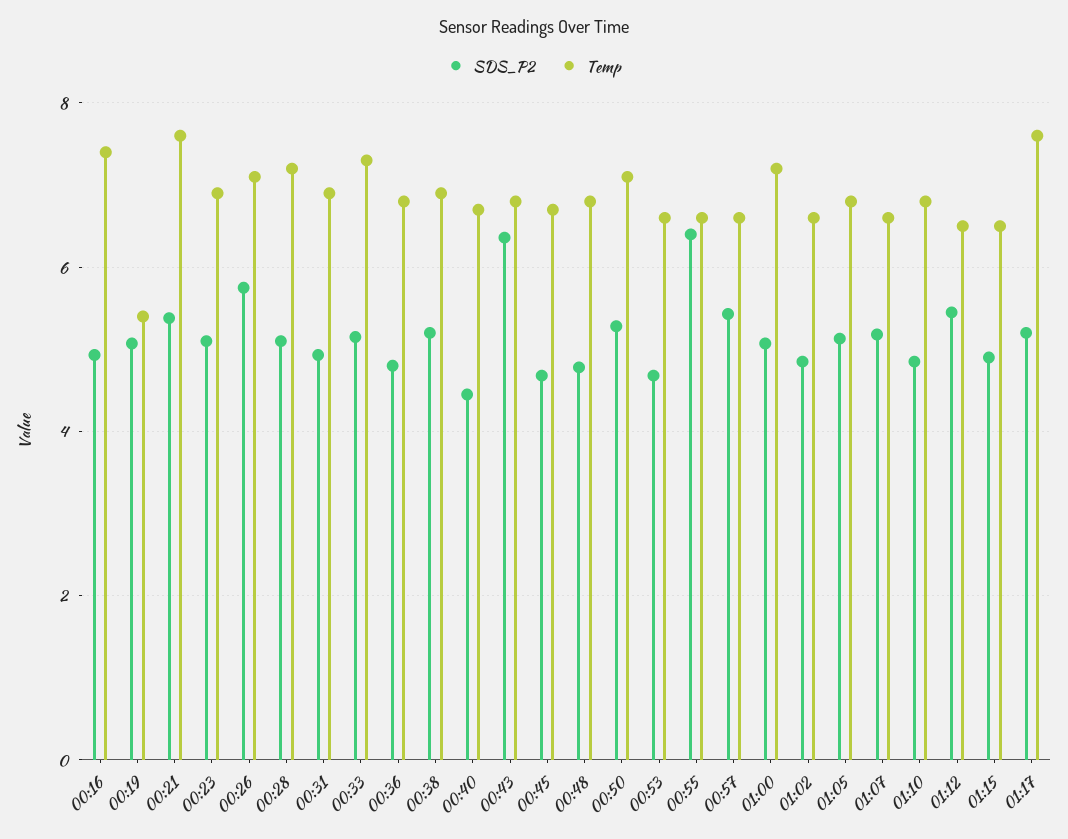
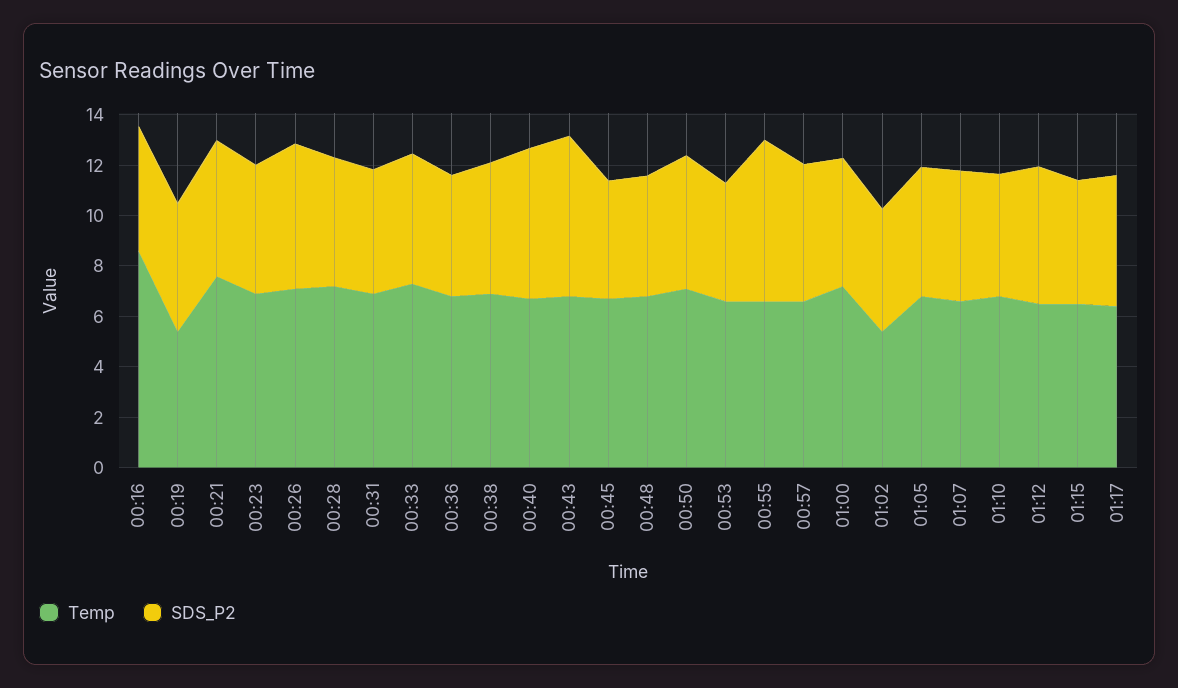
  {
    "SDS_P2": {
      "00:16": 5,
      "00:19": 5,
      "00:21": 5.4,
      "00:23": 5.2,
      "00:26": 5.8,
      "00:28": 5.2,
      "00:31": 5,
      "00:33": 5.2,
      "00:36": 4.8,
      "00:38": 5.2,
-     "00:40": 4.4,
+     "00:40": 6,
      "00:43": 6.4,
      "00:45": 4.6,
      "00:48": 4.8,
      "00:50": 5.2,
      "00:53": 4.6,
      "00:55": 6.4,
      "00:57": 5.4,
      "01:00": 5,
      "01:02": 4.8,
      "01:05": 5.2,
      "01:07": 5.2,
      "01:10": 4.8,
      "01:12": 5.4,
      "01:15": 5,
      "01:17": 5.2
    },
    "Temp": {
-     "00:16": 7.4,
+     "00:16": 8.5,
      "00:19": 5.4,
      "00:21": 7.6,
      "00:23": 7,
      "00:26": 7.2,
      "00:28": 7.2,
      "00:31": 7,
      "00:33": 7.4,
      "00:36": 6.8,
      "00:38": 7,
      "00:40": 6.8,
      "00:43": 6.8,
      "00:45": 6.8,
      "00:48": 6.8,
      "00:50": 7.2,
      "00:53": 6.6,
      "00:55": 6.6,
      "00:57": 6.6,
      "01:00": 7.2,
-     "01:02": 6.6,
+     "01:02": 5.5,
      "01:05": 6.8,
      "01:07": 6.6,
      "01:10": 6.8,
      "01:12": 6.6,
      "01:15": 6.6,
-     "01:17": 7.6
+     "01:17": 6.5
    }
  }

